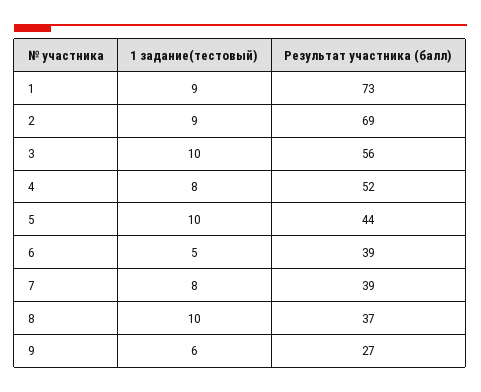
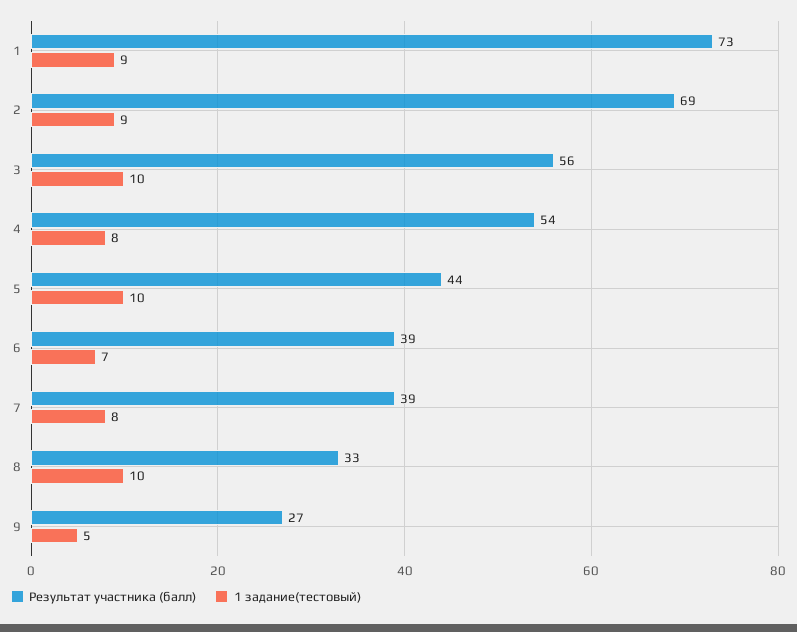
  {
    "1 задание(тестовый)": {
      "1": 9,
      "2": 9,
      "3": 10,
      "4": 8,
      "5": 10,
-     "6": 5,
+     "6": 7,
      "7": 8,
      "8": 10,
-     "9": 6
+     "9": 5
    },
    "Результат участника (балл)": {
      "1": 73,
      "2": 69,
      "3": 56,
-     "4": 52,
+     "4": 54,
      "5": 44,
      "6": 39,
      "7": 39,
-     "8": 37,
+     "8": 33,
      "9": 27
    }
  }

